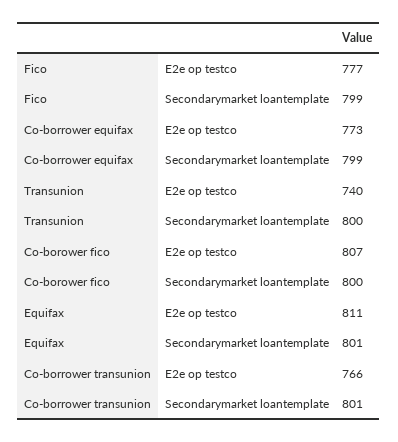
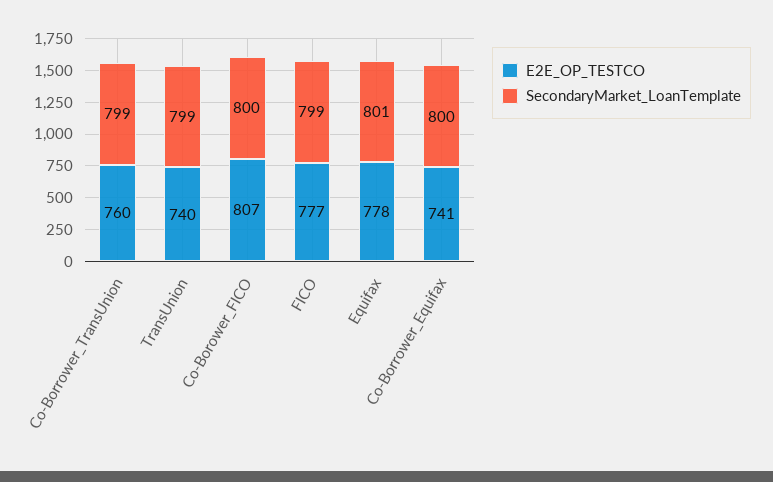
  {
    "E2e op testco": {
      "Fico": 777,
-     "Co-borrower equifax": 773,
+     "Co-borrower equifax": 741,
      "Transunion": 740,
      "Co-borower fico": 807,
-     "Equifax": 811,
+     "Equifax": 778,
-     "Co-borrower transunion": 766
+     "Co-borrower transunion": 760
    },
    "Secondarymarket loantemplate": {
      "Fico": 799,
-     "Co-borrower equifax": 799,
+     "Co-borrower equifax": 800,
-     "Transunion": 800,
+     "Transunion": 799,
      "Co-borower fico": 800,
      "Equifax": 801,
-     "Co-borrower transunion": 801
+     "Co-borrower transunion": 799
    }
  }

